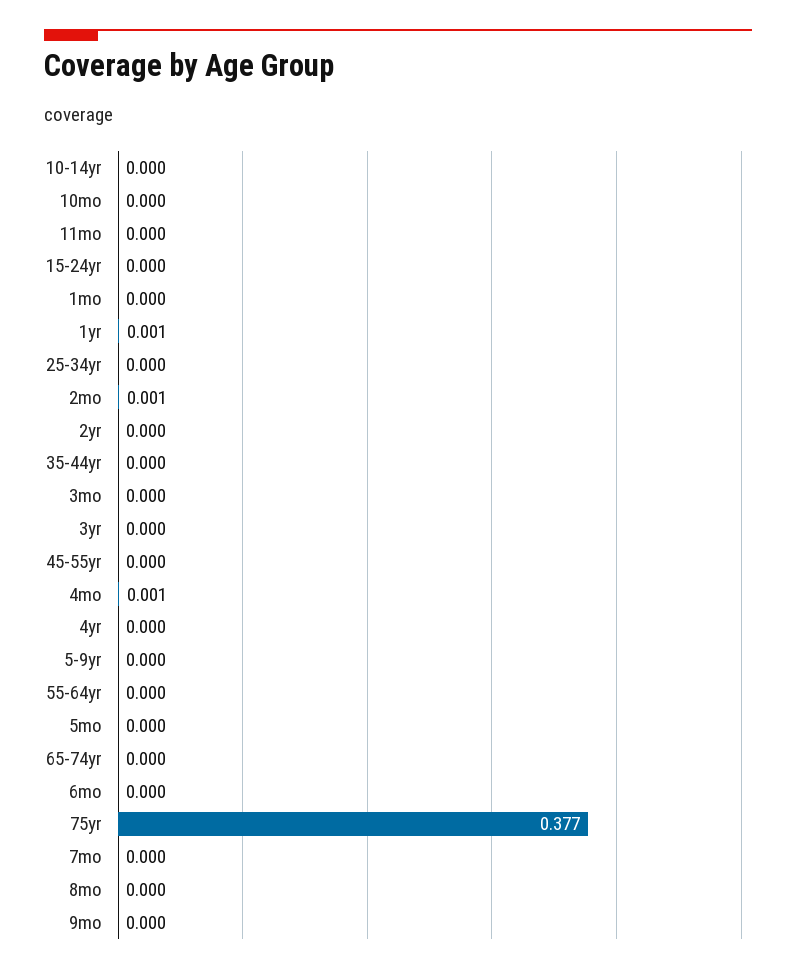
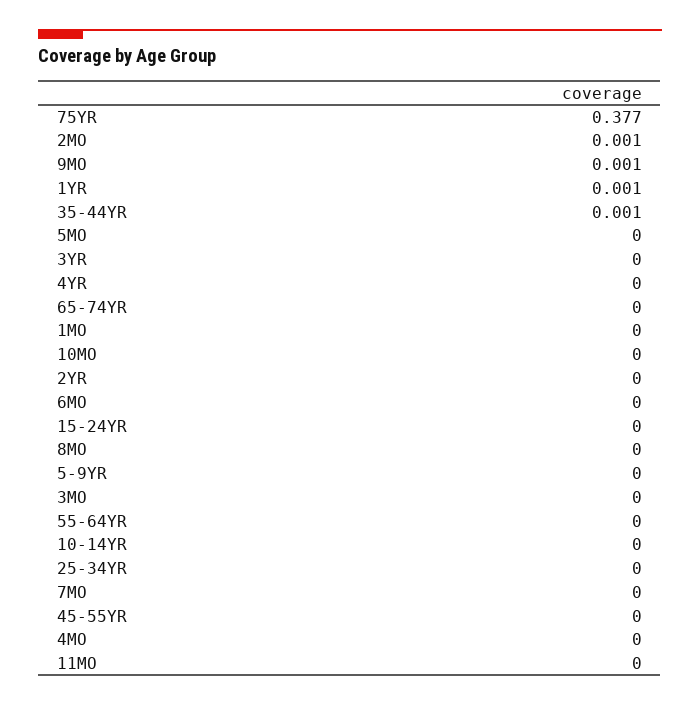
  {
    "10-14yr": 0,
    "10mo": 0,
    "11mo": 0,
    "15-24yr": 0,
    "1mo": 0,
    "1yr": 0.001,
    "25-34yr": 0,
    "2mo": 0.001,
    "2yr": 0,
-   "35-44yr": 0,
+   "35-44yr": 0.001,
    "3mo": 0,
    "3yr": 0,
    "45-55yr": 0,
-   "4mo": 0.001,
+   "4mo": 0,
    "4yr": 0,
    "5-9yr": 0,
    "55-64yr": 0,
    "5mo": 0,
    "65-74yr": 0,
    "6mo": 0,
    "75yr": 0.377,
    "7mo": 0,
    "8mo": 0,
-   "9mo": 0
+   "9mo": 0.001
  }

